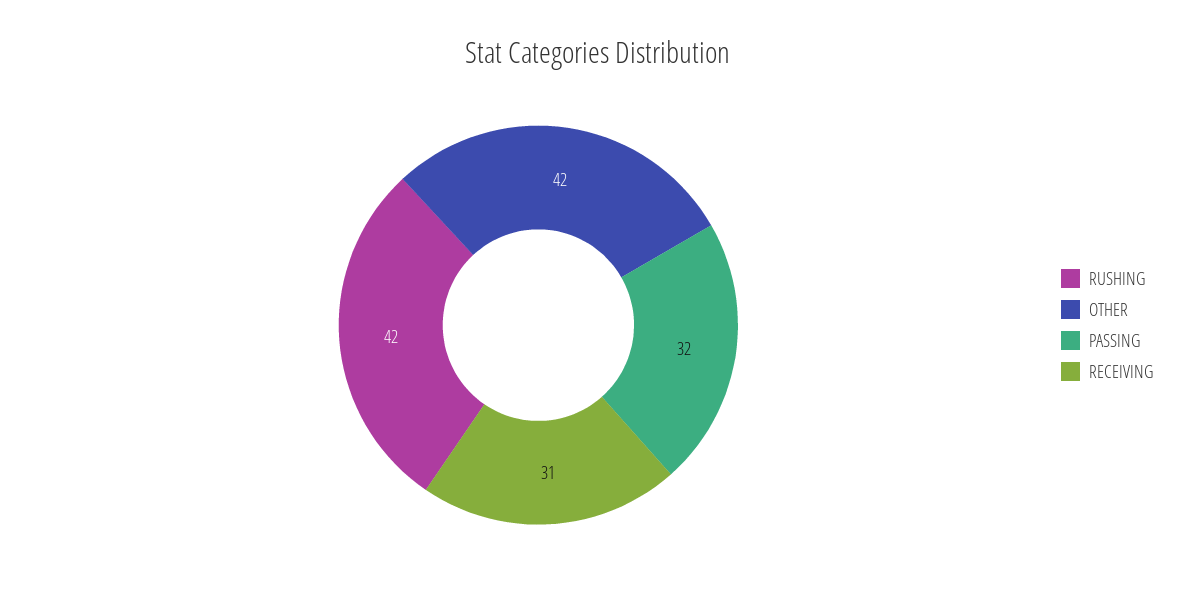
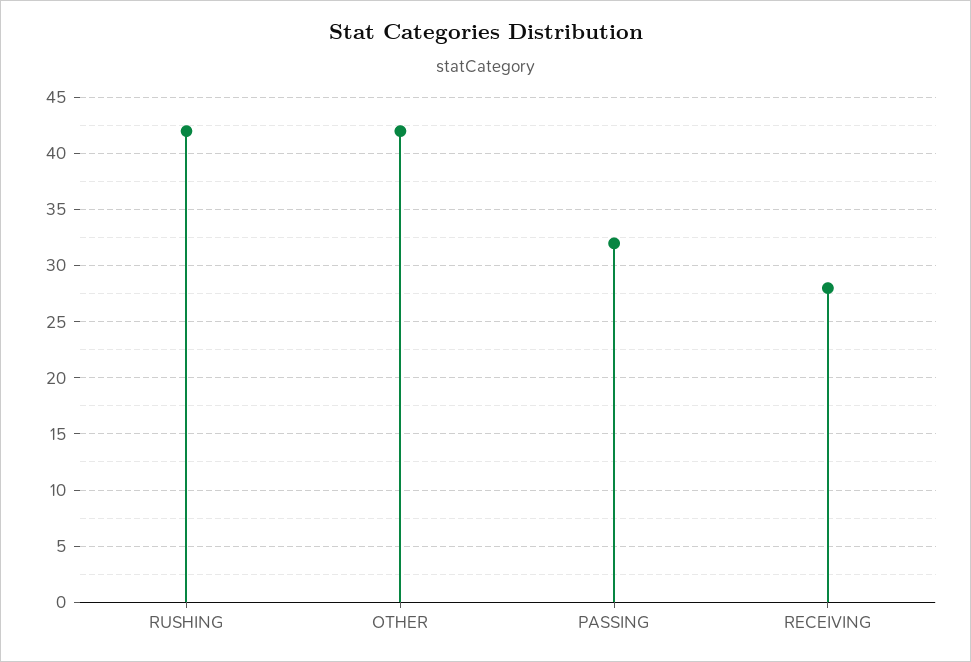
  {
    "RUSHING": 42,
    "OTHER": 42,
    "PASSING": 32,
-   "RECEIVING": 31
+   "RECEIVING": 28
  }

